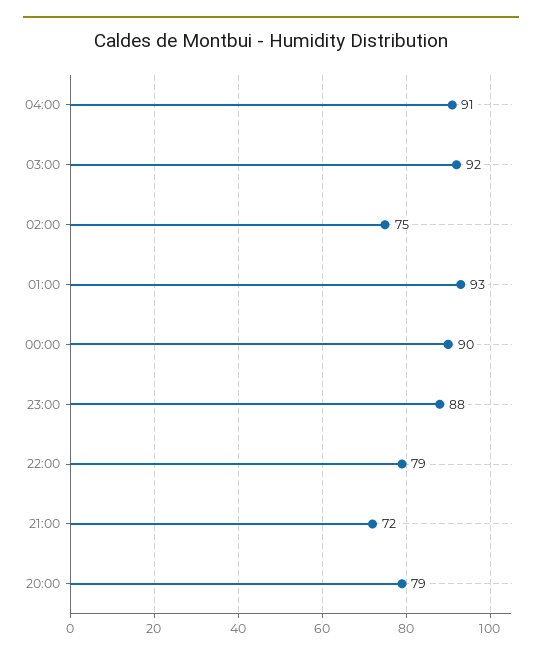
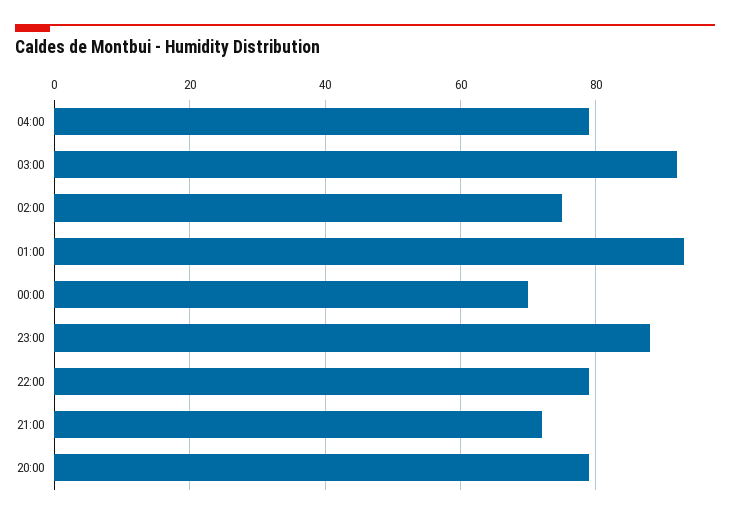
  {
-   "04:00": 91,
+   "04:00": 80,
    "03:00": 92,
    "02:00": 75,
    "01:00": 93,
-   "00:00": 90,
+   "00:00": 70,
    "23:00": 88,
    "22:00": 79,
    "21:00": 72,
    "20:00": 79
  }

